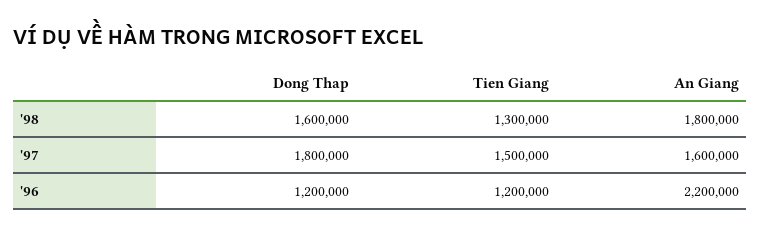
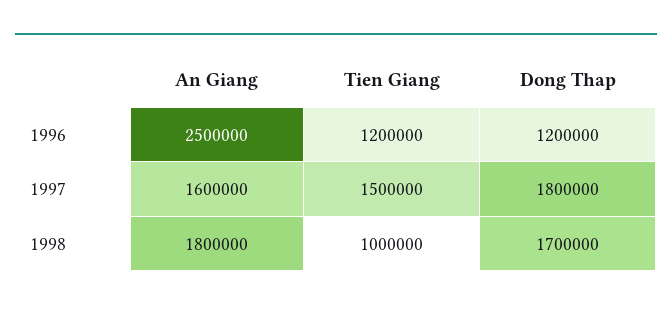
  {
    "Dong Thap": {
-     "'98": 1600000,
+     "'98": 1700000,
      "'97": 1800000,
      "'96": 1200000
    },
    "Tien Giang": {
-     "'98": 1300000,
+     "'98": 1000000,
      "'97": 1500000,
      "'96": 1200000
    },
    "An Giang": {
      "'98": 1800000,
      "'97": 1600000,
-     "'96": 2200000
+     "'96": 2500000
    }
  }

